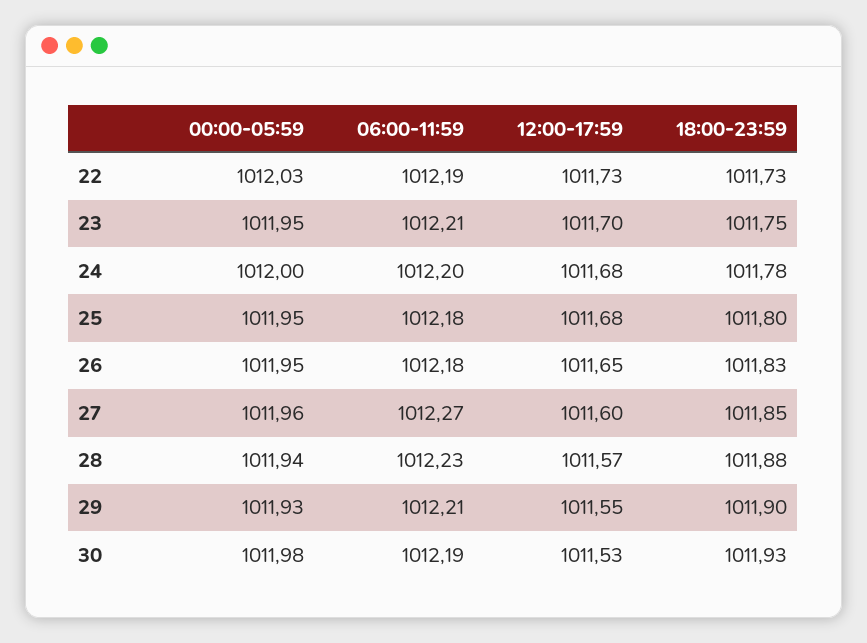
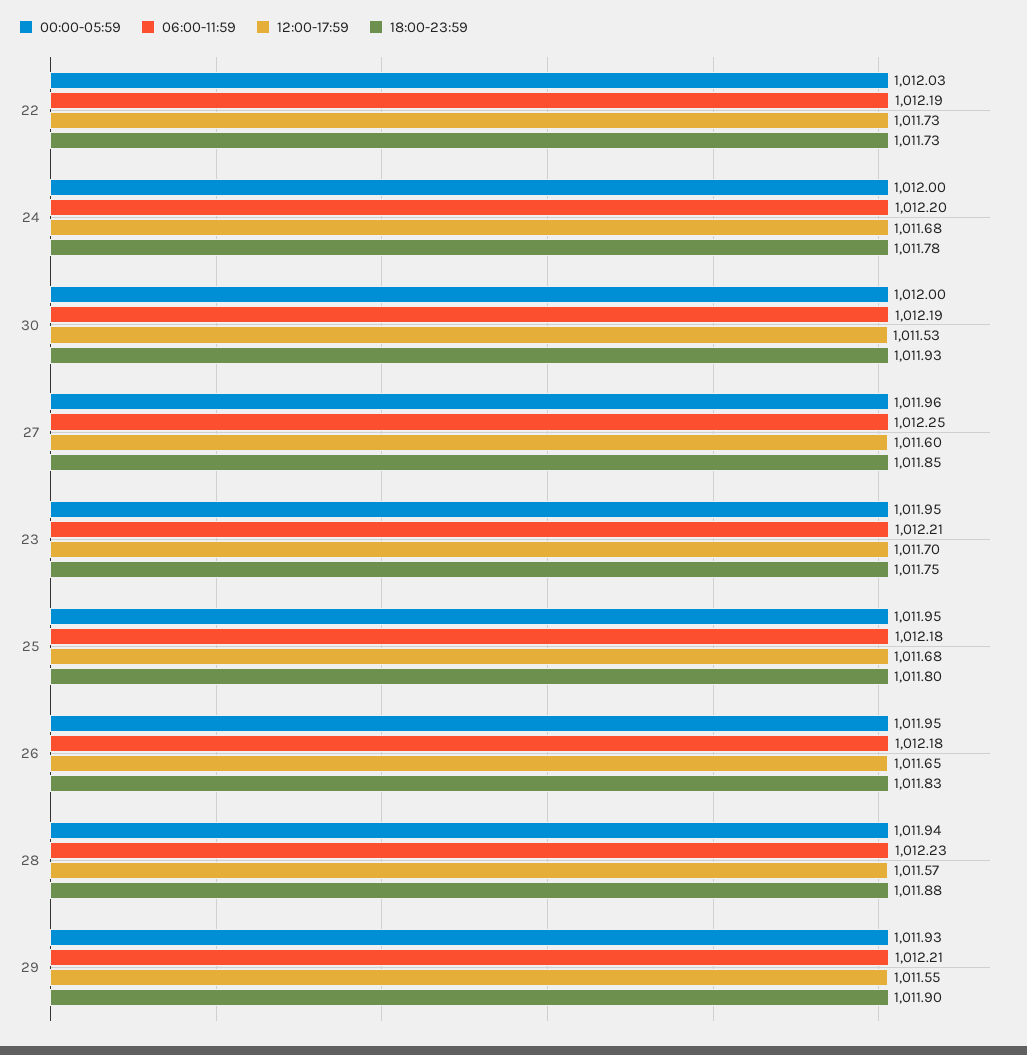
  {
    "00:00-05:59": {
      "22": 1012.03,
      "23": 1011.95,
      "24": 1012,
      "25": 1011.95,
      "26": 1011.95,
      "27": 1011.96,
      "28": 1011.94,
      "29": 1011.93,
-     "30": 1011.98
+     "30": 1012
    },
    "06:00-11:59": {
      "22": 1012.19,
      "23": 1012.21,
      "24": 1012.2,
      "25": 1012.18,
      "26": 1012.18,
-     "27": 1012.27,
+     "27": 1012.25,
      "28": 1012.23,
      "29": 1012.21,
      "30": 1012.19
    },
    "12:00-17:59": {
      "22": 1011.73,
      "23": 1011.7,
      "24": 1011.68,
      "25": 1011.68,
      "26": 1011.65,
      "27": 1011.6,
      "28": 1011.57,
      "29": 1011.55,
      "30": 1011.53
    },
    "18:00-23:59": {
      "22": 1011.73,
      "23": 1011.75,
      "24": 1011.78,
      "25": 1011.8,
      "26": 1011.83,
      "27": 1011.85,
      "28": 1011.88,
      "29": 1011.9,
      "30": 1011.93
    }
  }

